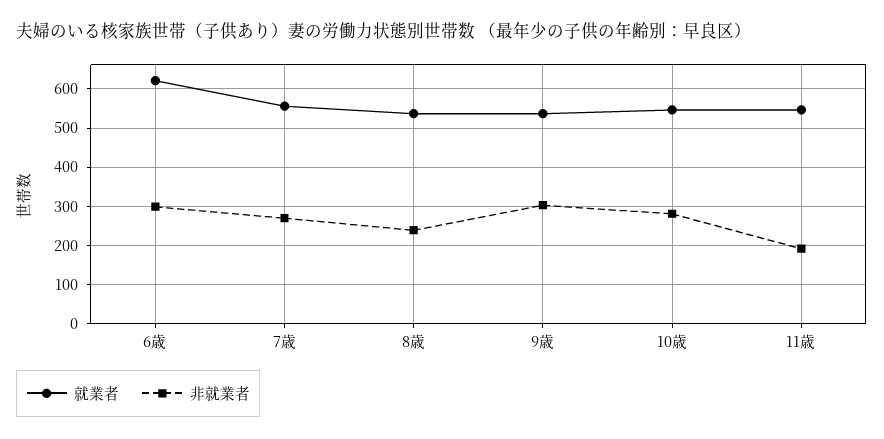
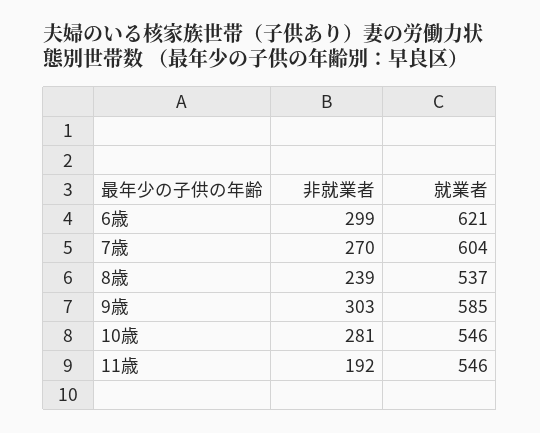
  {
    "就業者": {
      "6歳": 621,
-     "7歳": 560,
+     "7歳": 604,
      "8歳": 537,
-     "9歳": 540,
+     "9歳": 585,
      "10歳": 546,
      "11歳": 546
    },
    "非就業者": {
      "6歳": 299,
      "7歳": 270,
      "8歳": 239,
      "9歳": 303,
      "10歳": 281,
      "11歳": 192
    }
  }

